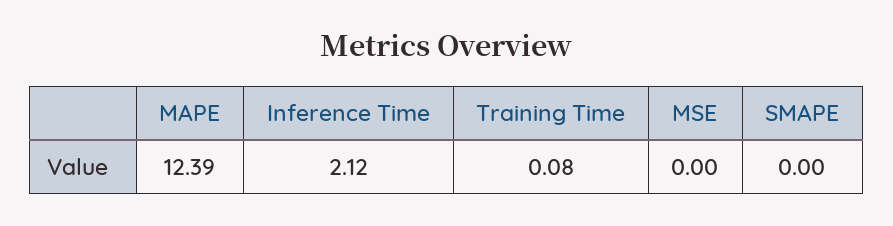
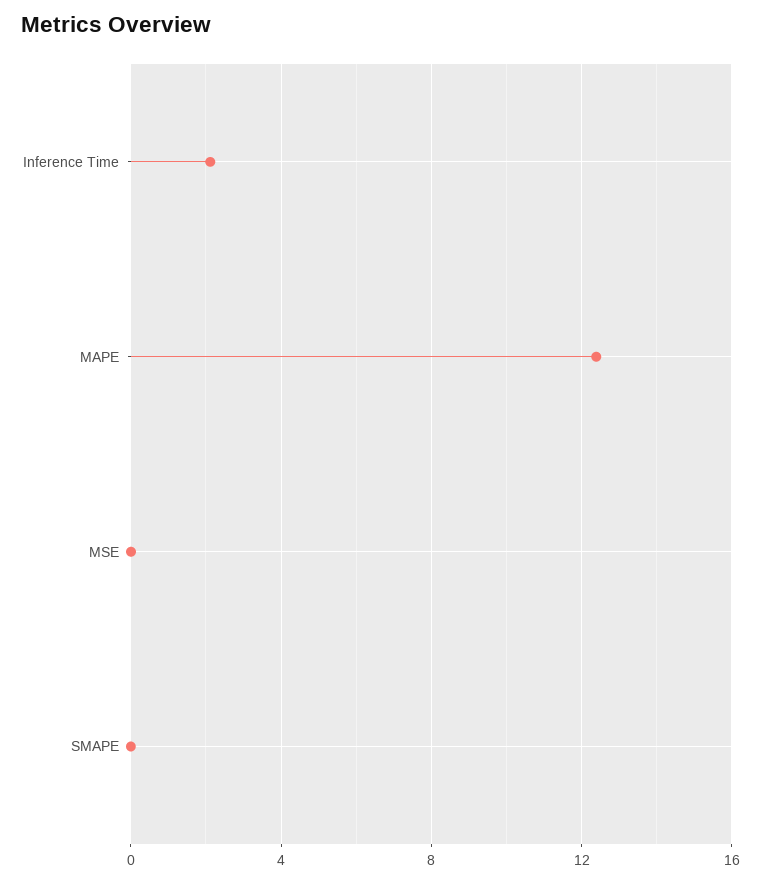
  {
    "MAPE": 12.39,
    "Inference Time": 2.12,
-   "Training Time": 0.08,
    "MSE": 0,
    "SMAPE": 0
  }

